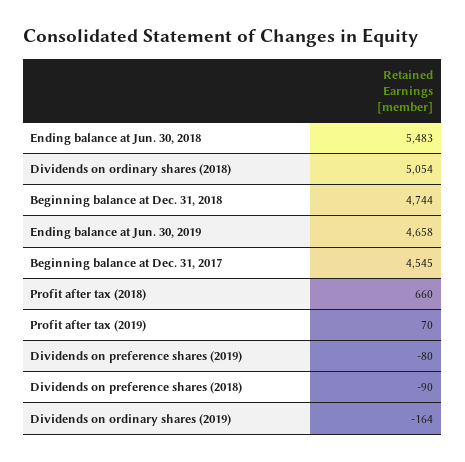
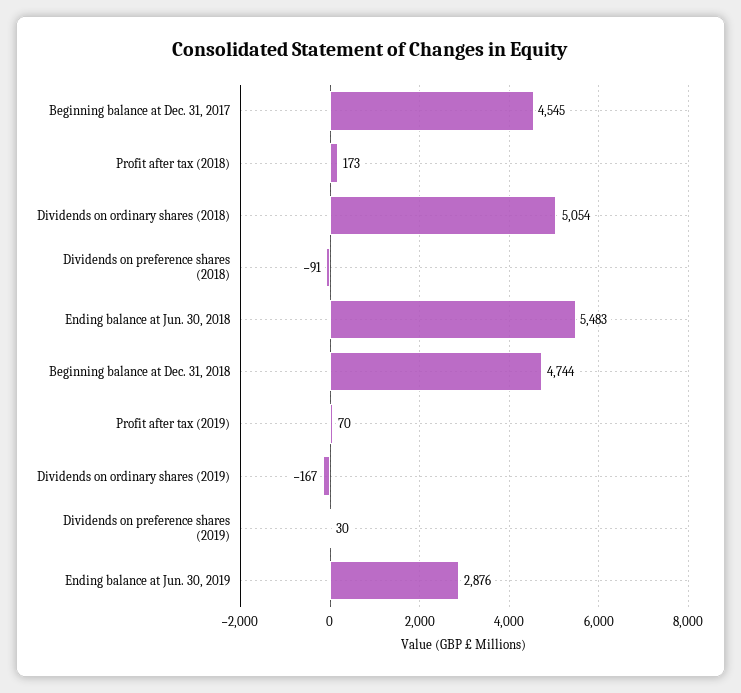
  {
    "Ending balance at Jun. 30, 2018": 5483,
    "Dividends on ordinary shares (2018)": 5054,
    "Beginning balance at Dec. 31, 2018": 4744,
-   "Ending balance at Jun. 30, 2019": 4658,
+   "Ending balance at Jun. 30, 2019": 2876,
    "Beginning balance at Dec. 31, 2017": 4545,
-   "Profit after tax (2018)": 660,
+   "Profit after tax (2018)": 173,
    "Profit after tax (2019)": 70,
-   "Dividends on preference shares (2019)": -80,
+   "Dividends on preference shares (2019)": 30,
-   "Dividends on preference shares (2018)": -90,
+   "Dividends on preference shares (2018)": -91,
-   "Dividends on ordinary shares (2019)": -164
+   "Dividends on ordinary shares (2019)": -167
  }

